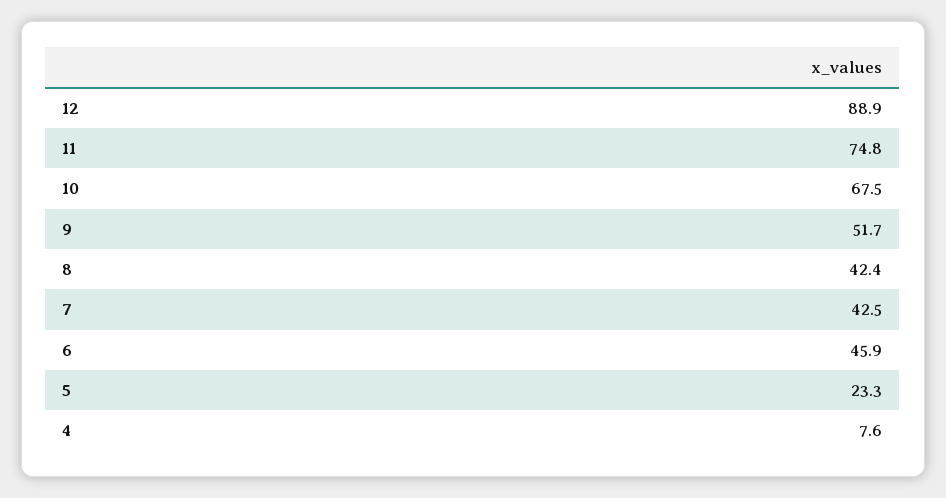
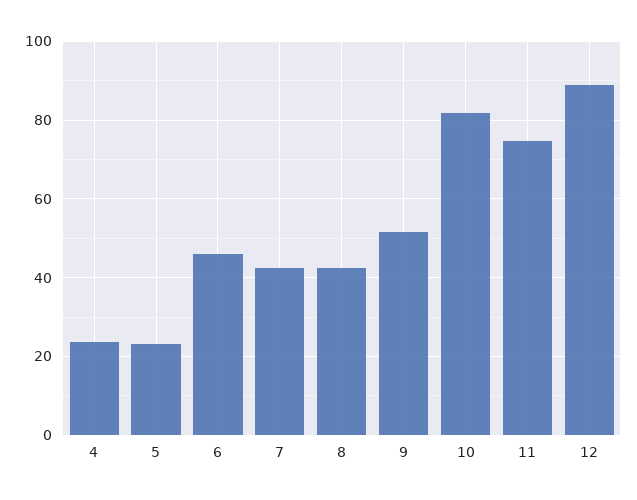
  {
    "12": 88.9,
    "11": 74.8,
-   "10": 67.5,
+   "10": 82,
    "9": 51.7,
    "8": 42.4,
    "7": 42.5,
    "6": 45.9,
    "5": 23.3,
-   "4": 7.6
+   "4": 24
  }

